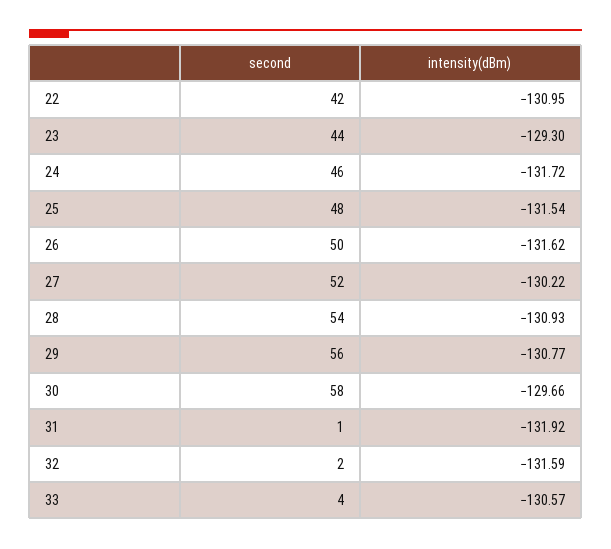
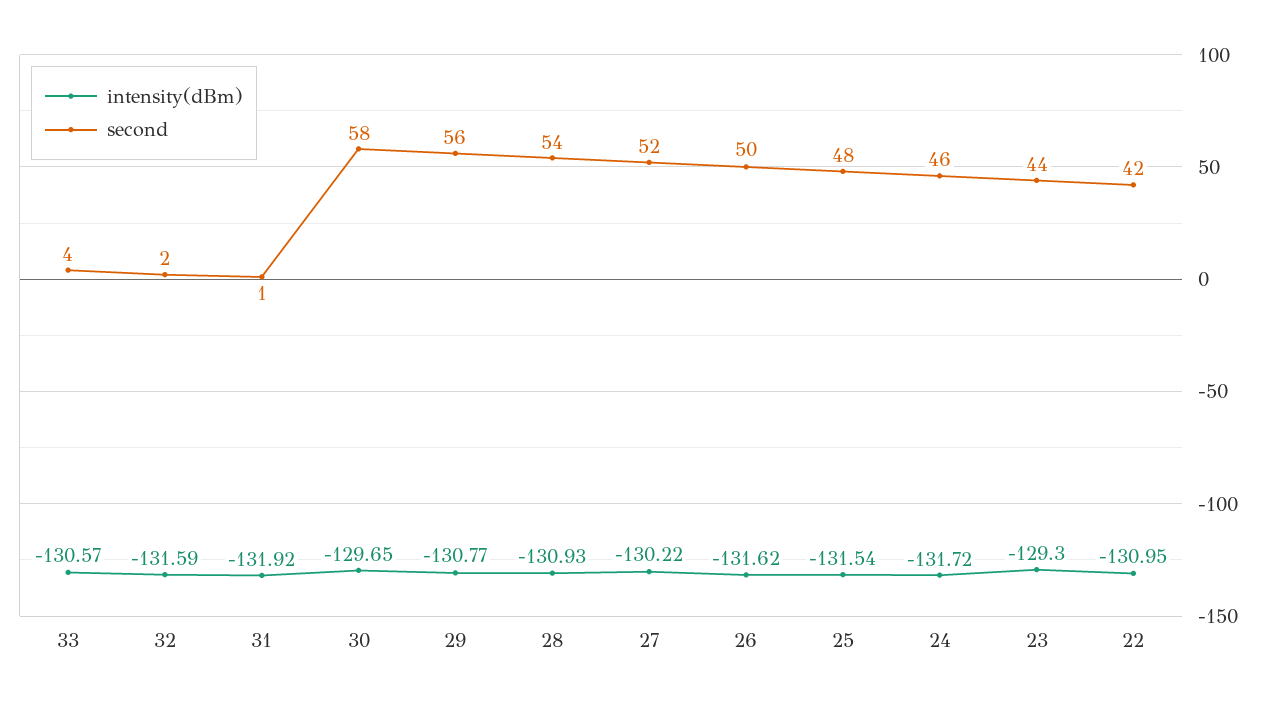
  {
    "second": {
      "22": 42,
      "23": 44,
      "24": 46,
      "25": 48,
      "26": 50,
      "27": 52,
      "28": 54,
      "29": 56,
      "30": 58,
      "31": 1,
      "32": 2,
      "33": 4
    },
    "intensity(dBm)": {
      "22": -130.95,
      "23": -129.3,
      "24": -131.72,
      "25": -131.54,
      "26": -131.62,
      "27": -130.22,
      "28": -130.93,
      "29": -130.77,
-     "30": -129.66,
+     "30": -129.65,
      "31": -131.92,
      "32": -131.59,
      "33": -130.57
    }
  }

